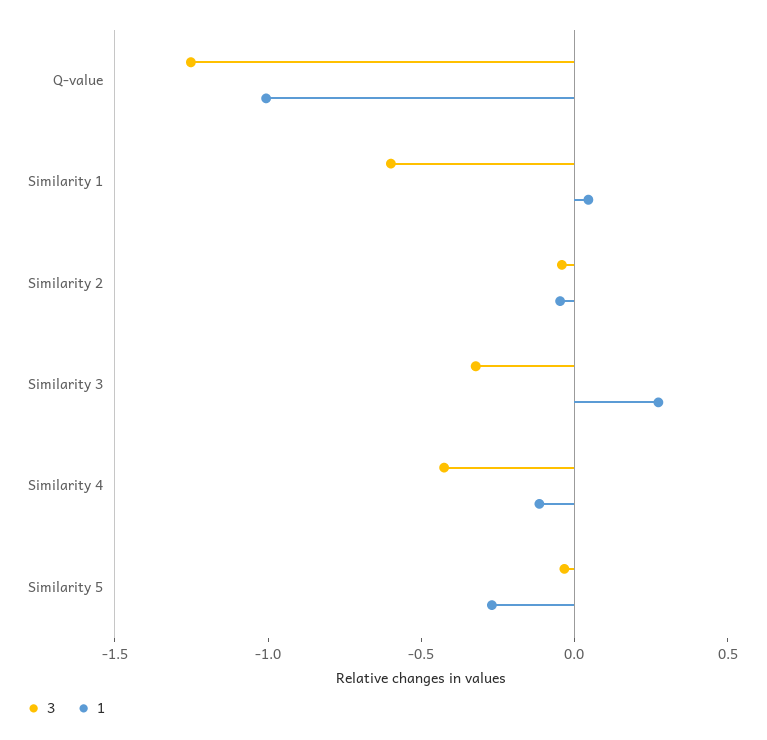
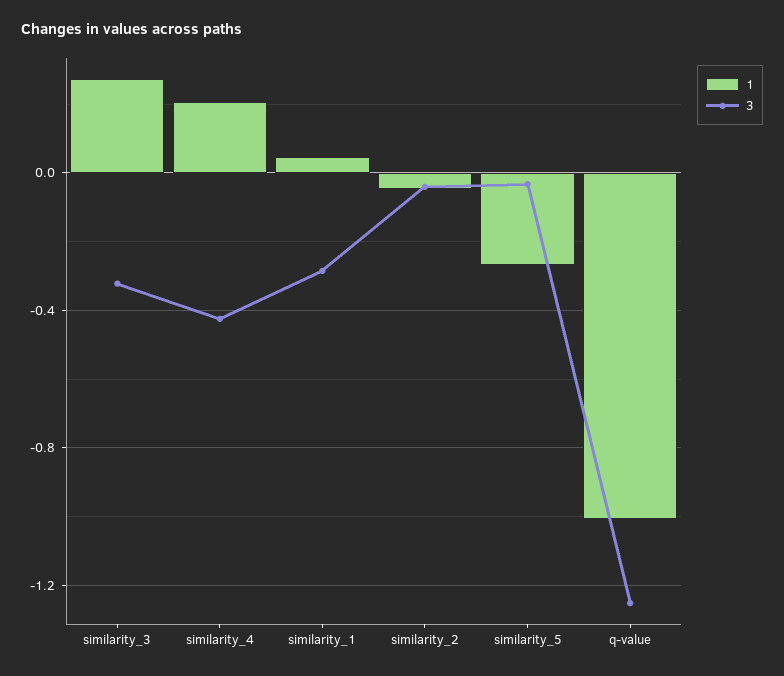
  {
    "3": {
      "Q-value": -1.25,
-     "Similarity 1": -0.6,
+     "Similarity 1": -0.3,
      "Similarity 2": -0.05,
      "Similarity 3": -0.3,
      "Similarity 4": -0.45,
      "Similarity 5": -0.05
    },
    "1": {
      "Q-value": -1,
      "Similarity 1": 0.05,
      "Similarity 2": -0.05,
      "Similarity 3": 0.25,
-     "Similarity 4": -0.1,
+     "Similarity 4": 0.2,
      "Similarity 5": -0.25
    }
  }

